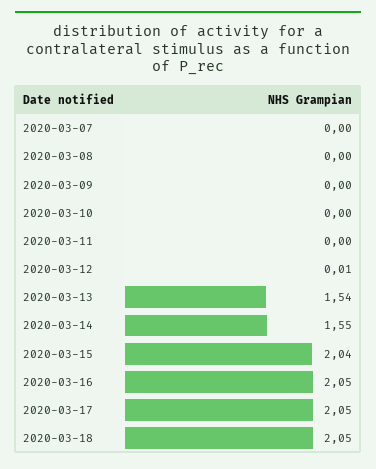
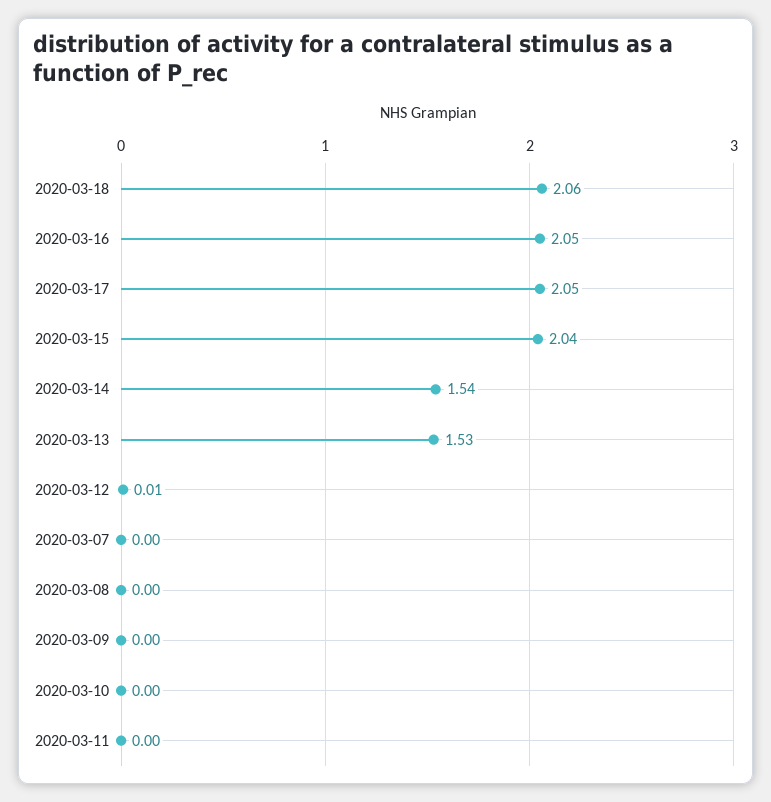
  {
    "2020-03-07": 0,
    "2020-03-08": 0,
    "2020-03-09": 0,
    "2020-03-10": 0,
    "2020-03-11": 0,
    "2020-03-12": 0.01,
-   "2020-03-13": 1.54,
+   "2020-03-13": 1.53,
-   "2020-03-14": 1.55,
+   "2020-03-14": 1.54,
    "2020-03-15": 2.04,
    "2020-03-16": 2.05,
    "2020-03-17": 2.05,
-   "2020-03-18": 2.05
+   "2020-03-18": 2.06
  }

